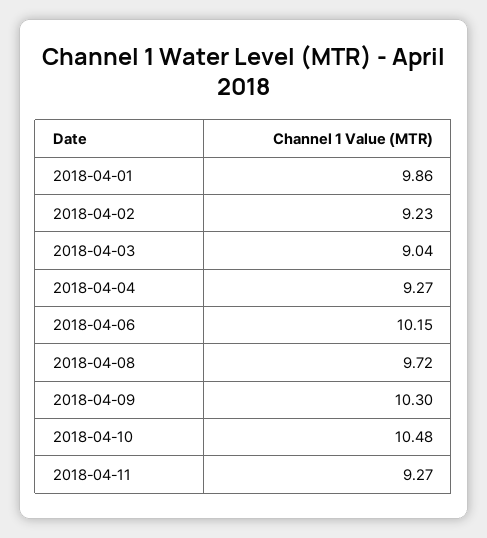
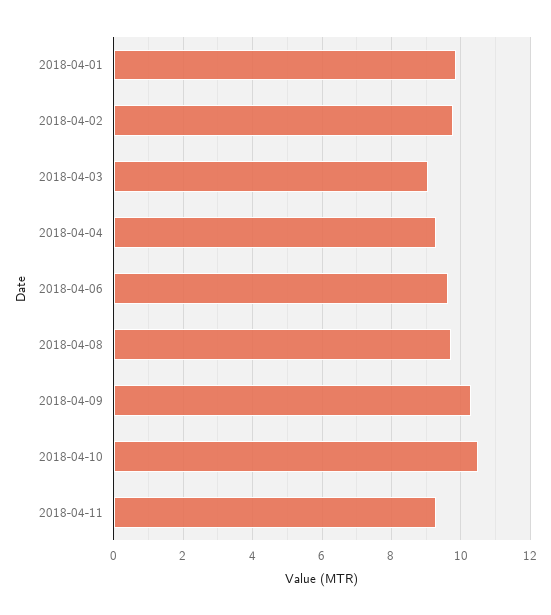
  {
    "2018-04-01": 9.86,
-   "2018-04-02": 9.23,
+   "2018-04-02": 9.8,
    "2018-04-03": 9.04,
    "2018-04-04": 9.27,
-   "2018-04-06": 10.15,
+   "2018-04-06": 9.6,
    "2018-04-08": 9.72,
    "2018-04-09": 10.3,
    "2018-04-10": 10.48,
    "2018-04-11": 9.27
  }

